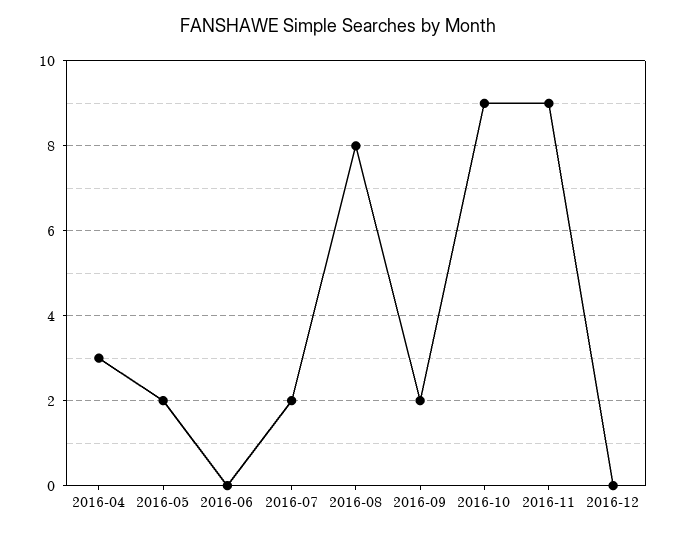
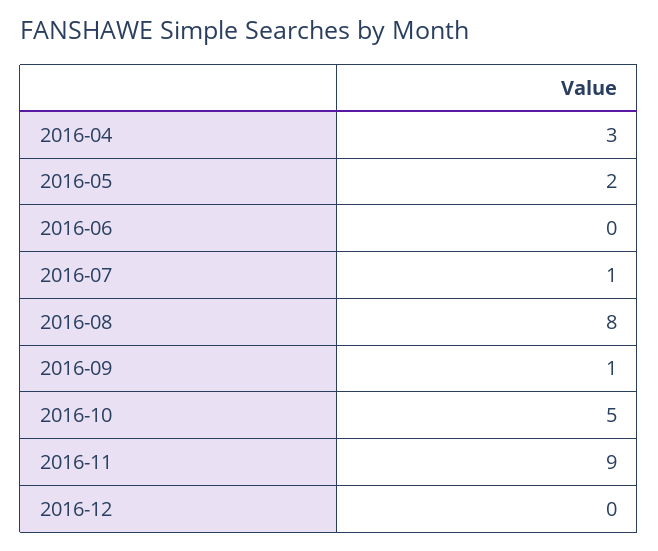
  {
    "2016-04": 3,
    "2016-05": 2,
    "2016-06": 0,
-   "2016-07": 2,
+   "2016-07": 1,
    "2016-08": 8,
-   "2016-09": 2,
+   "2016-09": 1,
-   "2016-10": 9,
+   "2016-10": 5,
    "2016-11": 9,
    "2016-12": 0
  }

